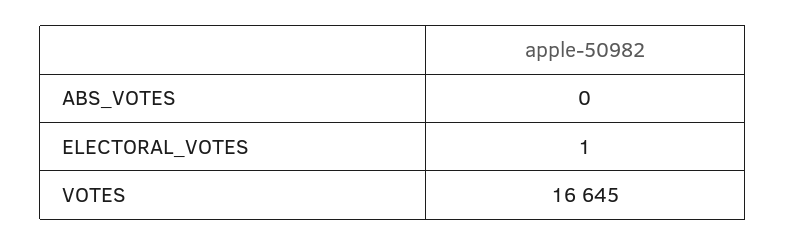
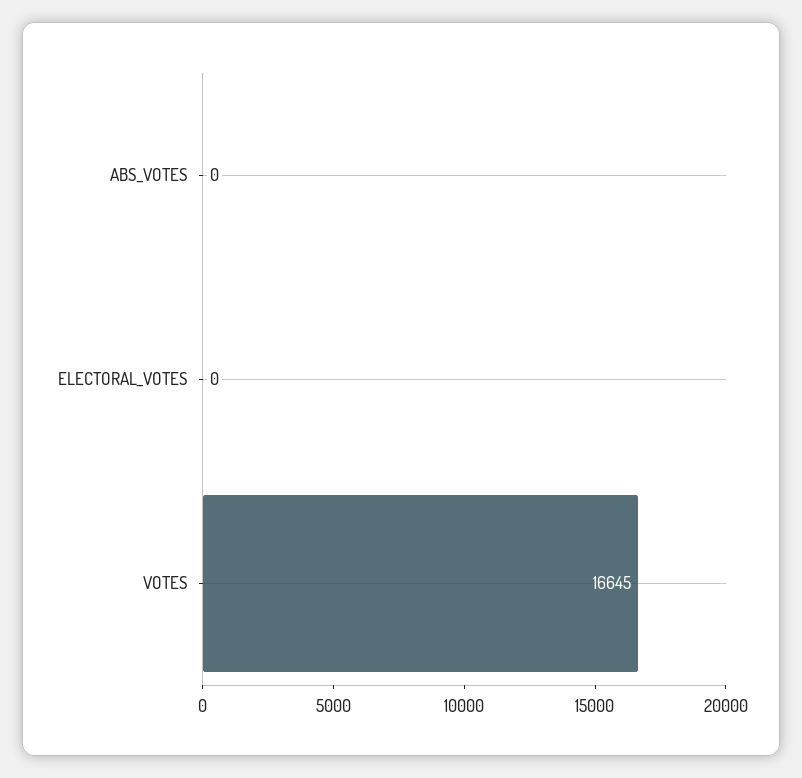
  {
    "ABS_VOTES": 0,
-   "ELECTORAL_VOTES": 1,
+   "ELECTORAL_VOTES": 0,
    "VOTES": 16645
  }

